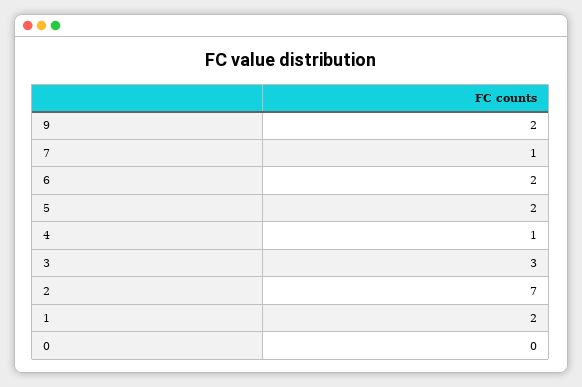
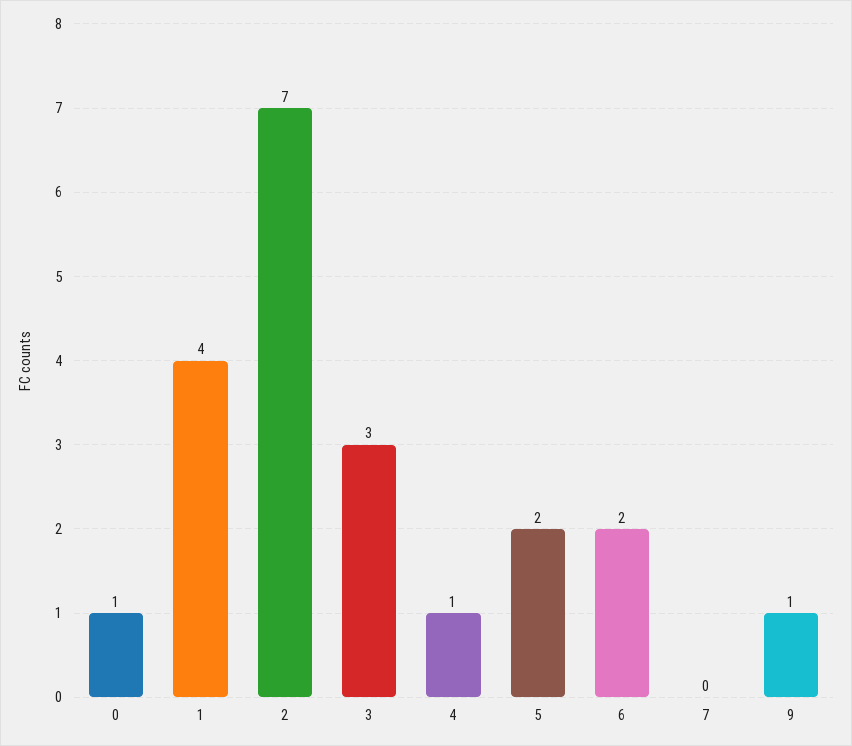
  {
-   "9": 2,
+   "9": 1,
-   "7": 1,
+   "7": 0,
    "6": 2,
    "5": 2,
    "4": 1,
    "3": 3,
    "2": 7,
-   "1": 2,
+   "1": 4,
-   "0": 0
+   "0": 1
  }

